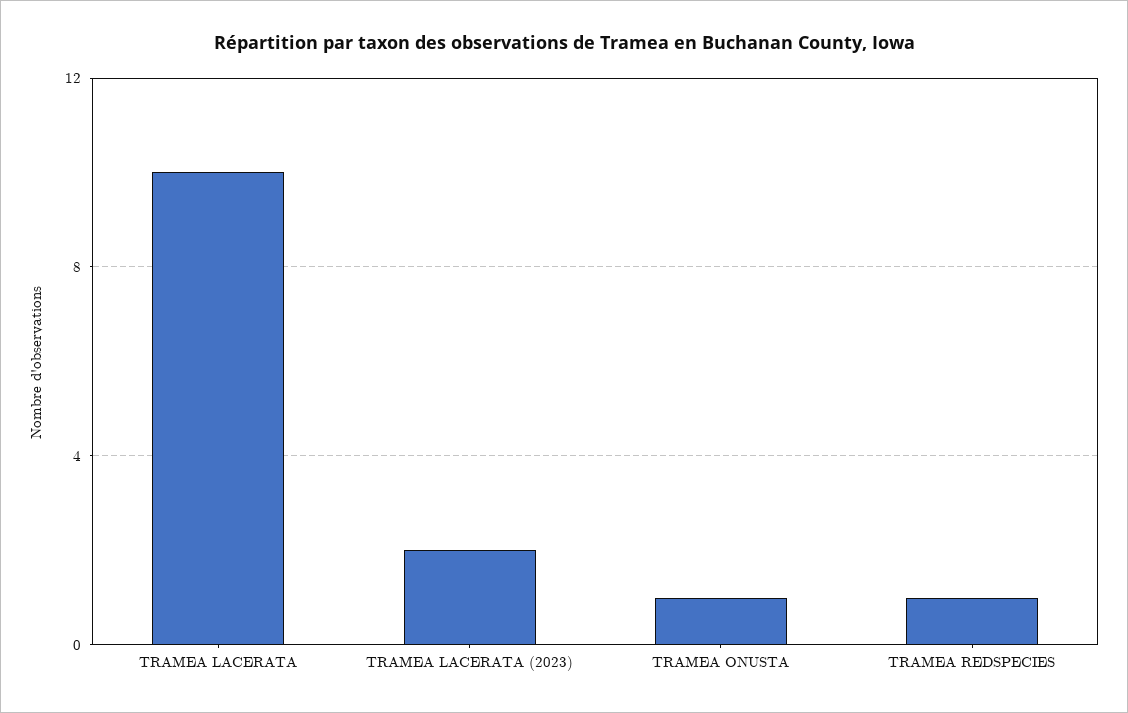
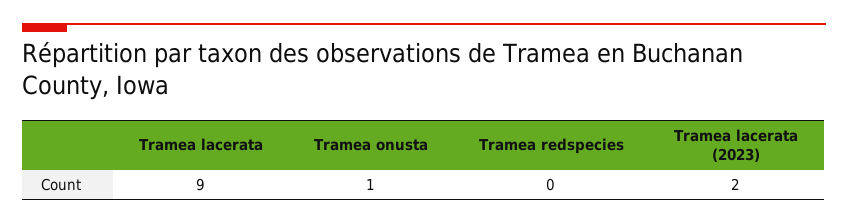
  {
-   "TRAMEA LACERATA": 10,
+   "TRAMEA LACERATA": 9,
    "TRAMEA LACERATA (2023)": 2,
    "TRAMEA ONUSTA": 1,
-   "TRAMEA REDSPECIES": 1
+   "TRAMEA REDSPECIES": 0
  }

